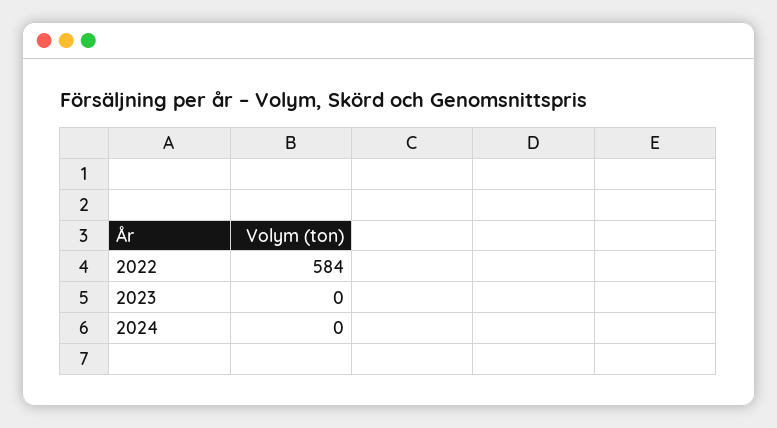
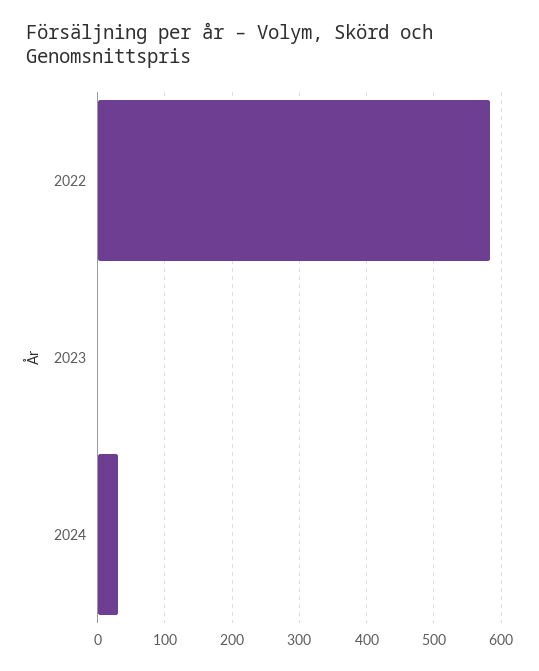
  {
    "2022": 584,
    "2023": 0,
-   "2024": 0
+   "2024": 30
  }

